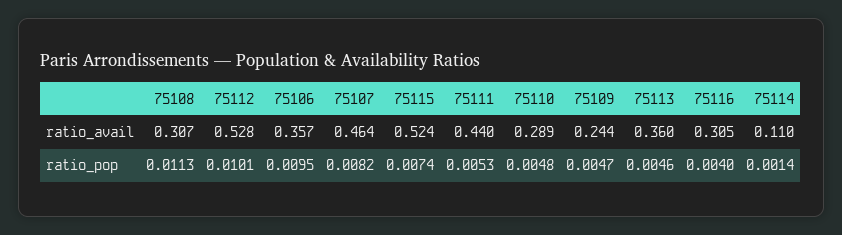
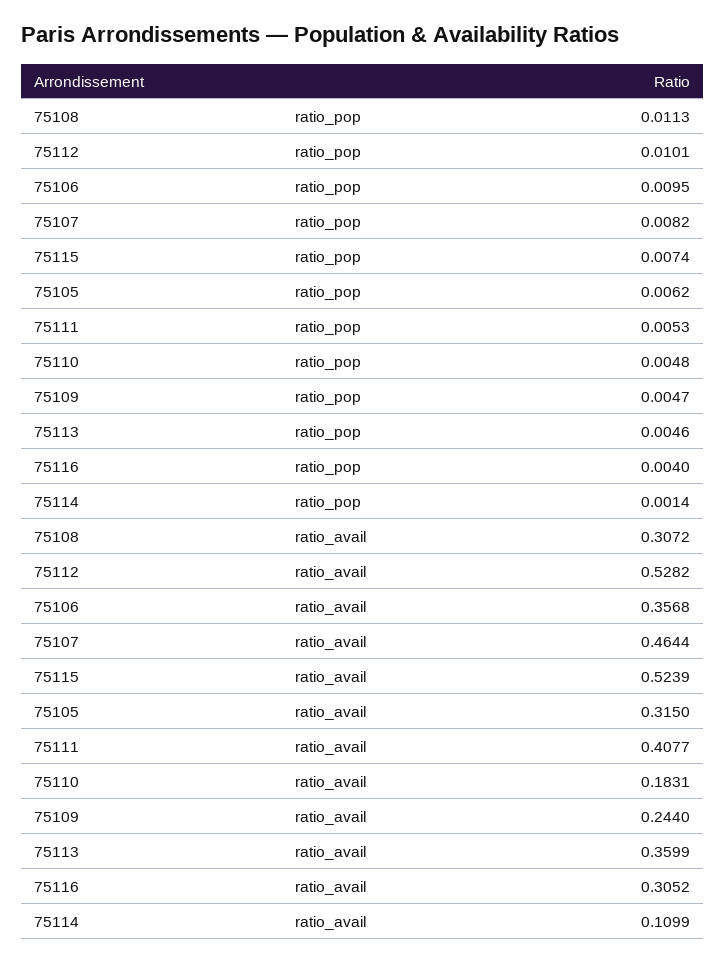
  {
    "75108": {
      "ratio_avail": 0.3072,
      "ratio_pop": 0.0113
    },
    "75112": {
      "ratio_avail": 0.5282,
      "ratio_pop": 0.0101
    },
    "75106": {
      "ratio_avail": 0.3568,
      "ratio_pop": 0.0095
    },
    "75107": {
      "ratio_avail": 0.4644,
      "ratio_pop": 0.0082
    },
    "75115": {
      "ratio_avail": 0.5239,
      "ratio_pop": 0.0074
    },
    "75111": {
-     "ratio_avail": 0.44,
+     "ratio_avail": 0.4077,
      "ratio_pop": 0.0053
    },
    "75110": {
-     "ratio_avail": 0.289,
+     "ratio_avail": 0.1831,
      "ratio_pop": 0.0048
    },
    "75109": {
      "ratio_avail": 0.244,
      "ratio_pop": 0.0047
    },
    "75113": {
      "ratio_avail": 0.3599,
      "ratio_pop": 0.0046
    },
    "75116": {
      "ratio_avail": 0.3052,
      "ratio_pop": 0.004
    },
    "75114": {
      "ratio_avail": 0.1099,
      "ratio_pop": 0.0014
-   }
+   },
+   "75105": {
+     "ratio_pop": 0.0062,
+     "ratio_avail": 0.315
+   }
  }

